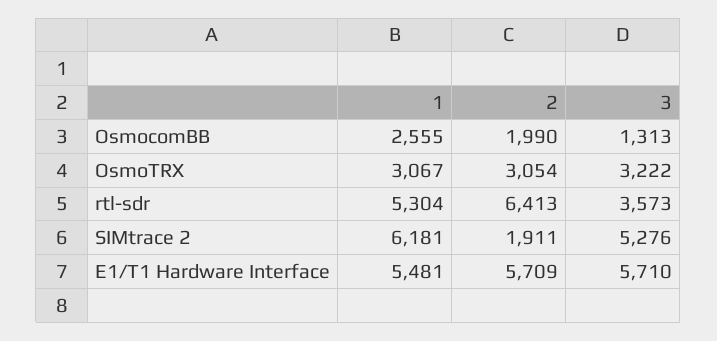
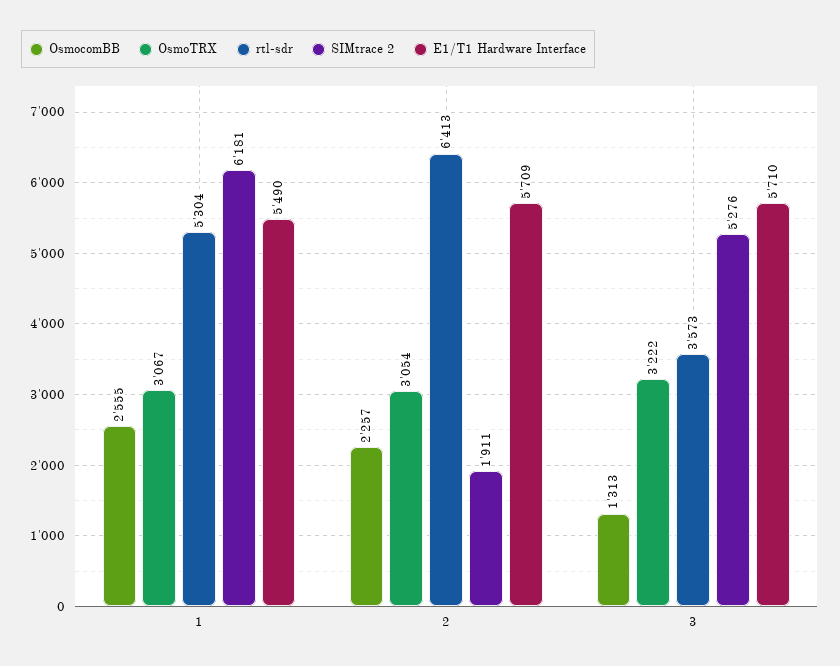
  {
    "OsmocomBB": {
      "1": 2555,
-     "2": 1990,
+     "2": 2257,
      "3": 1313
    },
    "OsmoTRX": {
      "1": 3067,
      "2": 3054,
      "3": 3222
    },
    "rtl-sdr": {
      "1": 5304,
      "2": 6413,
      "3": 3573
    },
    "SIMtrace 2": {
      "1": 6181,
      "2": 1911,
      "3": 5276
    },
    "E1/T1 Hardware Interface": {
-     "1": 5481,
+     "1": 5490,
      "2": 5709,
      "3": 5710
    }
  }

